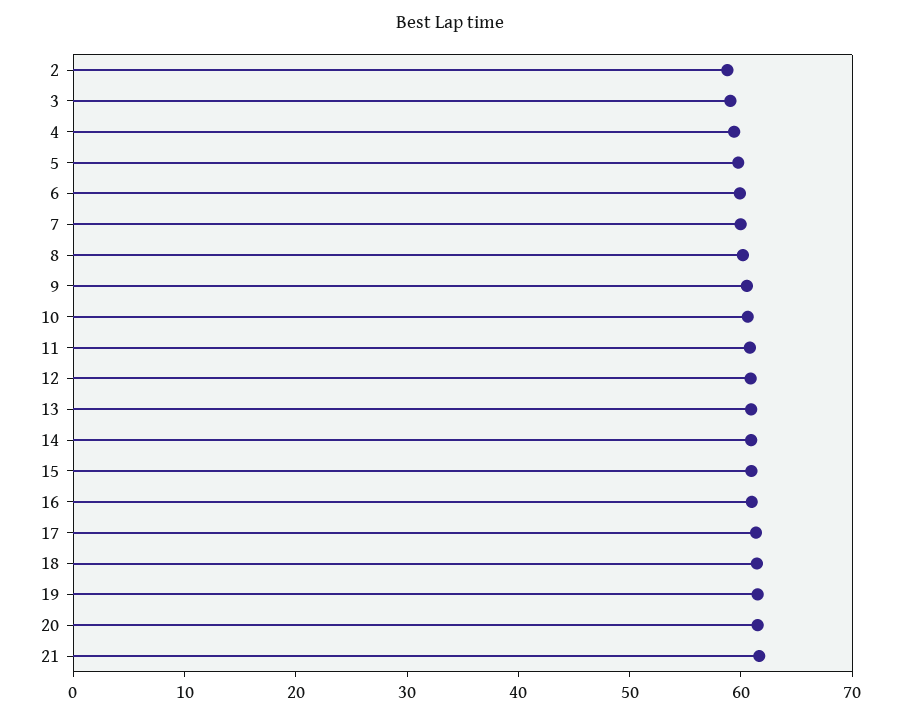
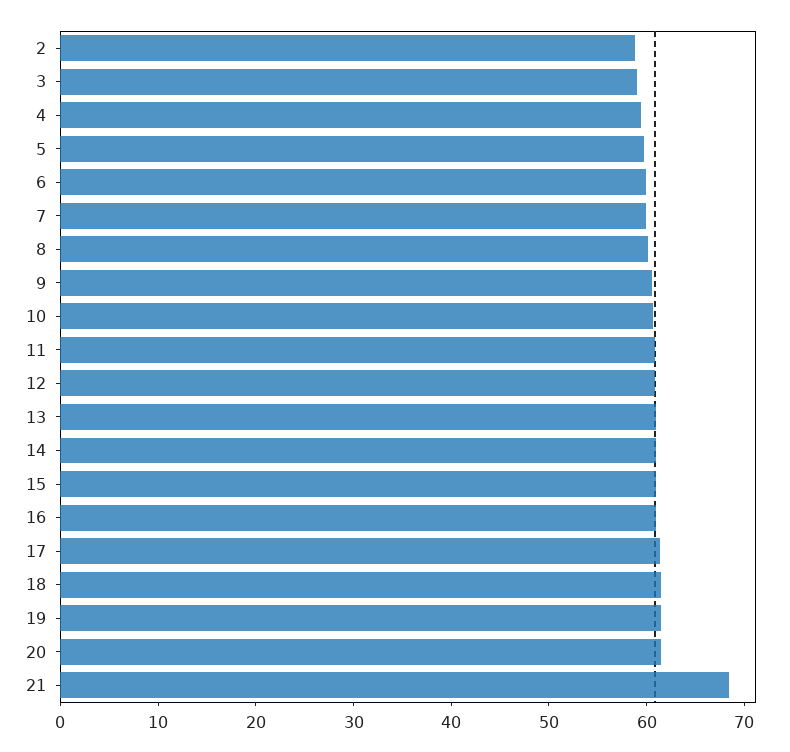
  {
    "2": 58,
    "3": 60,
    "4": 60,
    "5": 60,
    "6": 60,
    "7": 60,
    "8": 60,
    "9": 60,
    "10": 60,
    "11": 60,
    "12": 60,
    "13": 60,
    "14": 60,
    "15": 60,
    "16": 60,
    "17": 62,
    "18": 62,
    "19": 62,
    "20": 62,
-   "21": 62
+   "21": 68
  }

